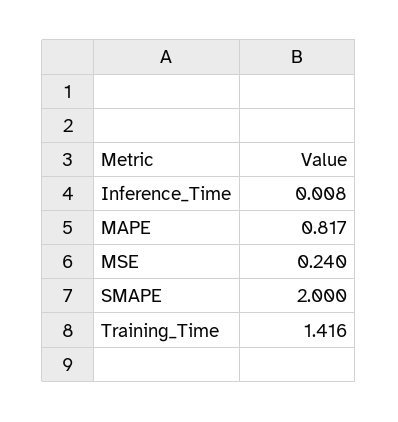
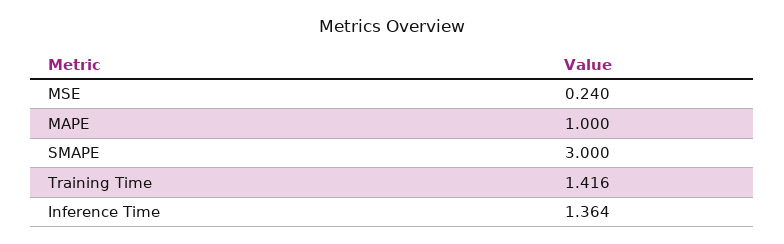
  {
-   "Inference_Time": 0.008,
+   "Inference_Time": 1.364,
-   "MAPE": 0.817,
+   "MAPE": 1,
    "MSE": 0.24,
-   "SMAPE": 2,
+   "SMAPE": 3,
    "Training_Time": 1.416
  }

